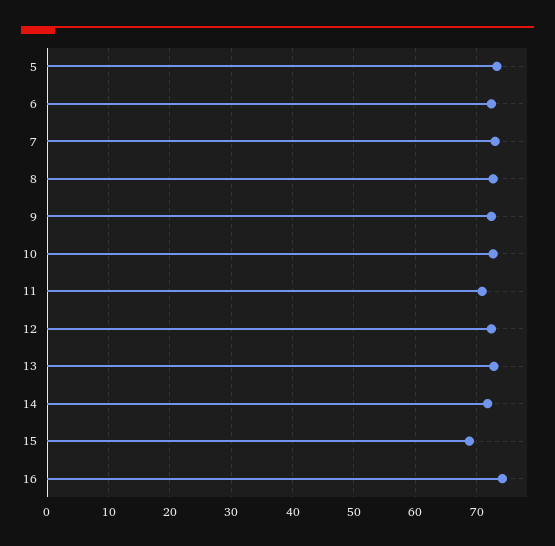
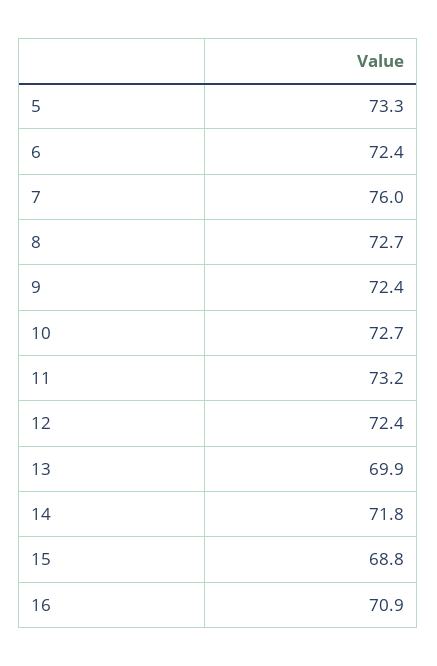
  {
    "5": 73.3,
    "6": 72.4,
-   "7": 73,
+   "7": 76,
    "8": 72.7,
    "9": 72.4,
    "10": 72.7,
-   "11": 71,
+   "11": 73.2,
    "12": 72.4,
-   "13": 73,
+   "13": 69.9,
    "14": 71.8,
    "15": 68.8,
-   "16": 74
+   "16": 70.9
  }

